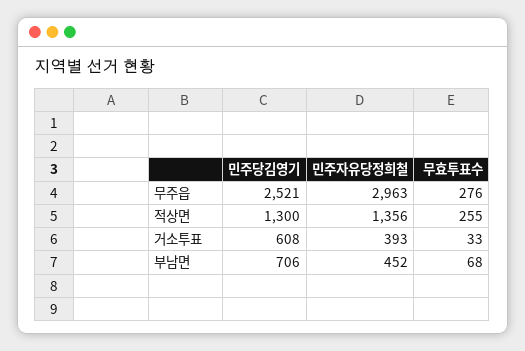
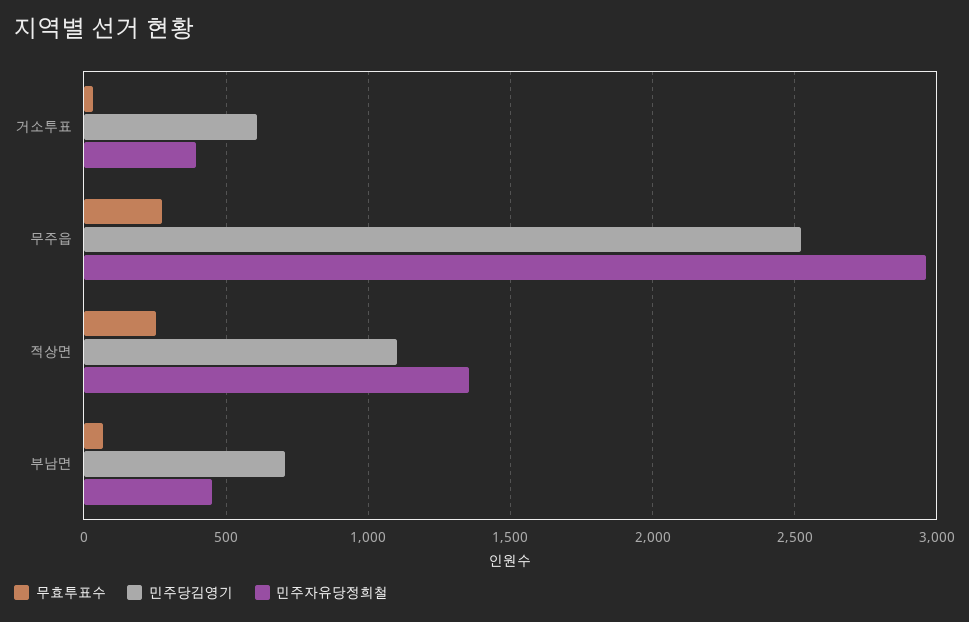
  {
    "민주당김영기": {
      "무주읍": 2521,
-     "적상면": 1300,
+     "적상면": 1100,
      "거소투표": 608,
      "부남면": 706
    },
    "민주자유당정희철": {
      "무주읍": 2963,
      "적상면": 1356,
      "거소투표": 393,
      "부남면": 452
    },
    "무효투표수": {
      "무주읍": 276,
      "적상면": 255,
      "거소투표": 33,
      "부남면": 68
    }
  }

